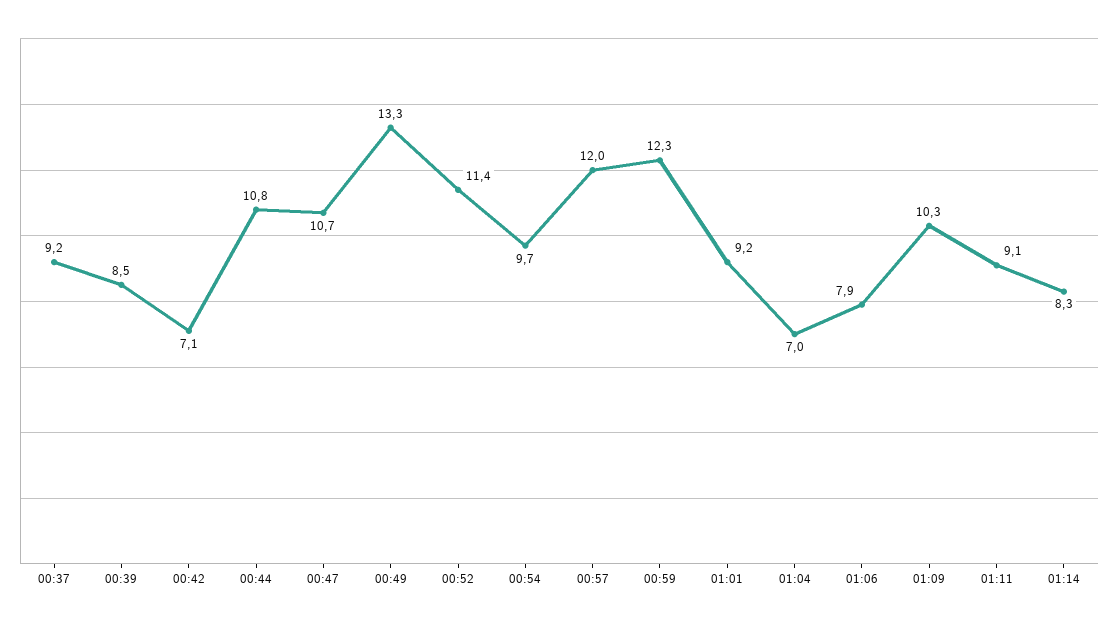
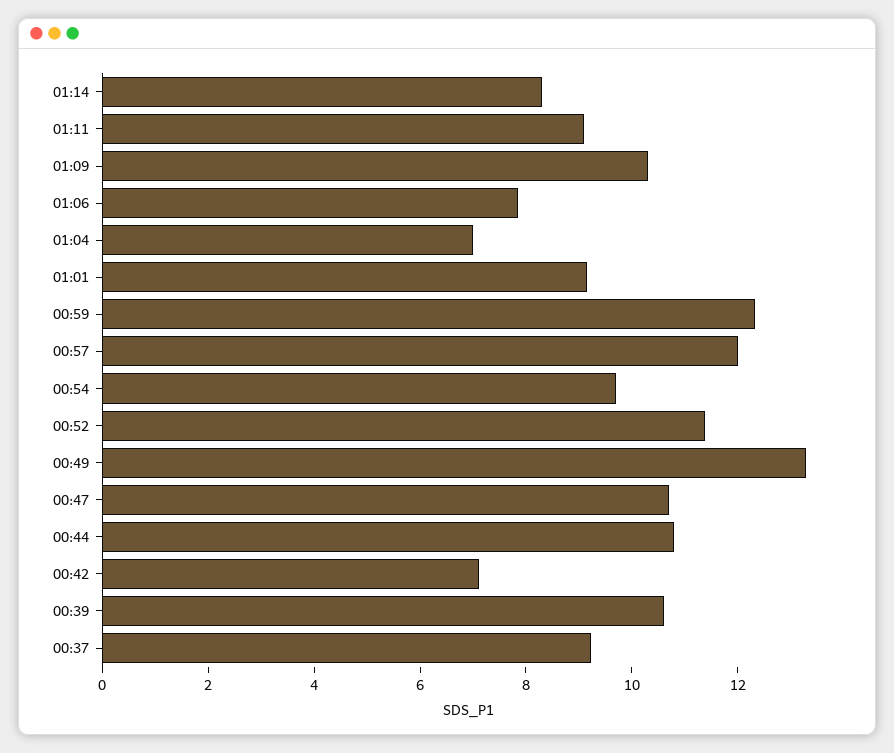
  {
    "00:37": 9.2,
-   "00:39": 8.5,
+   "00:39": 10.5,
    "00:42": 7.1,
    "00:44": 10.8,
    "00:47": 10.7,
    "00:49": 13.3,
    "00:52": 11.4,
    "00:54": 9.7,
    "00:57": 12,
    "00:59": 12.3,
    "01:01": 9.2,
    "01:04": 7,
    "01:06": 7.9,
    "01:09": 10.3,
    "01:11": 9.1,
    "01:14": 8.3
  }

